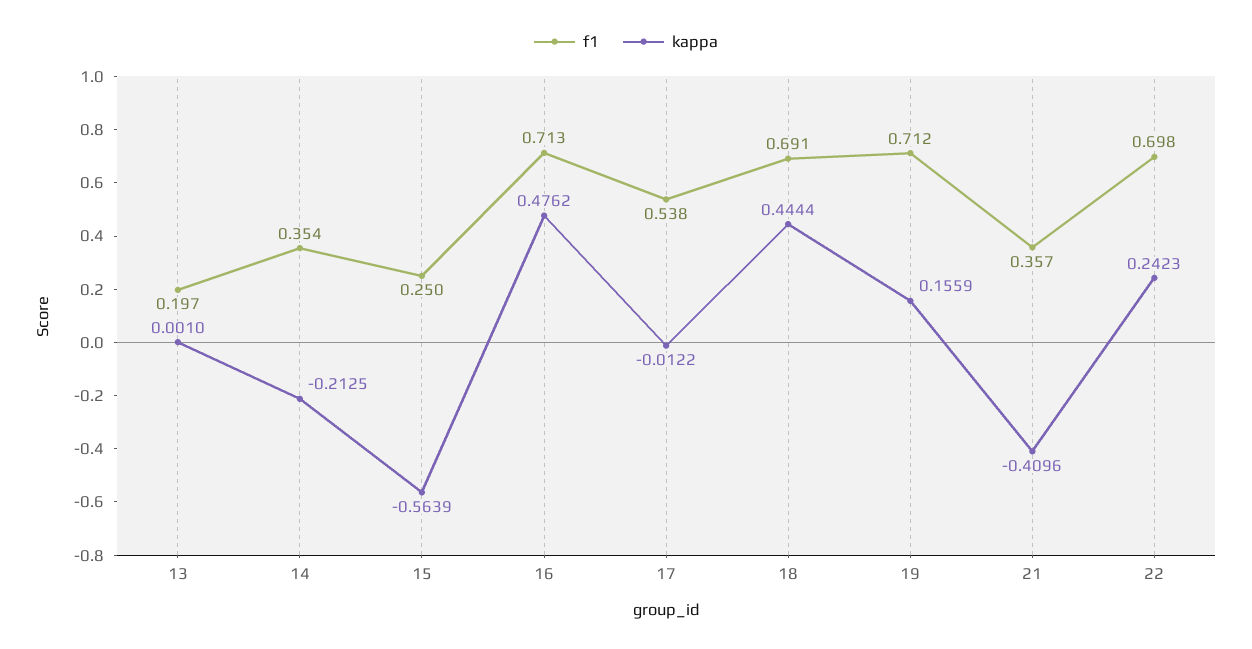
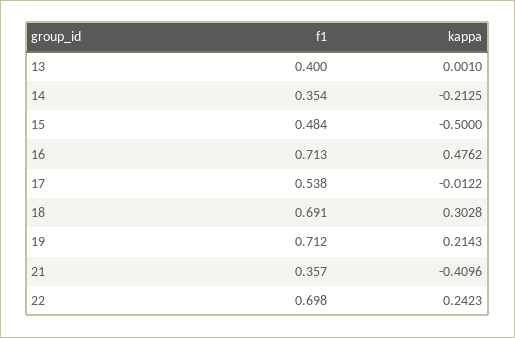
  {
    "f1": {
-     "13": 0.197,
+     "13": 0.4,
      "14": 0.354,
-     "15": 0.25,
+     "15": 0.484,
      "16": 0.713,
      "17": 0.538,
      "18": 0.691,
      "19": 0.712,
      "21": 0.357,
      "22": 0.698
    },
    "kappa": {
      "13": 0.001,
      "14": -0.2125,
-     "15": -0.5639,
+     "15": -0.5,
      "16": 0.4762,
      "17": -0.0122,
-     "18": 0.4444,
+     "18": 0.3028,
-     "19": 0.1559,
+     "19": 0.2143,
      "21": -0.4096,
      "22": 0.2423
    }
  }

